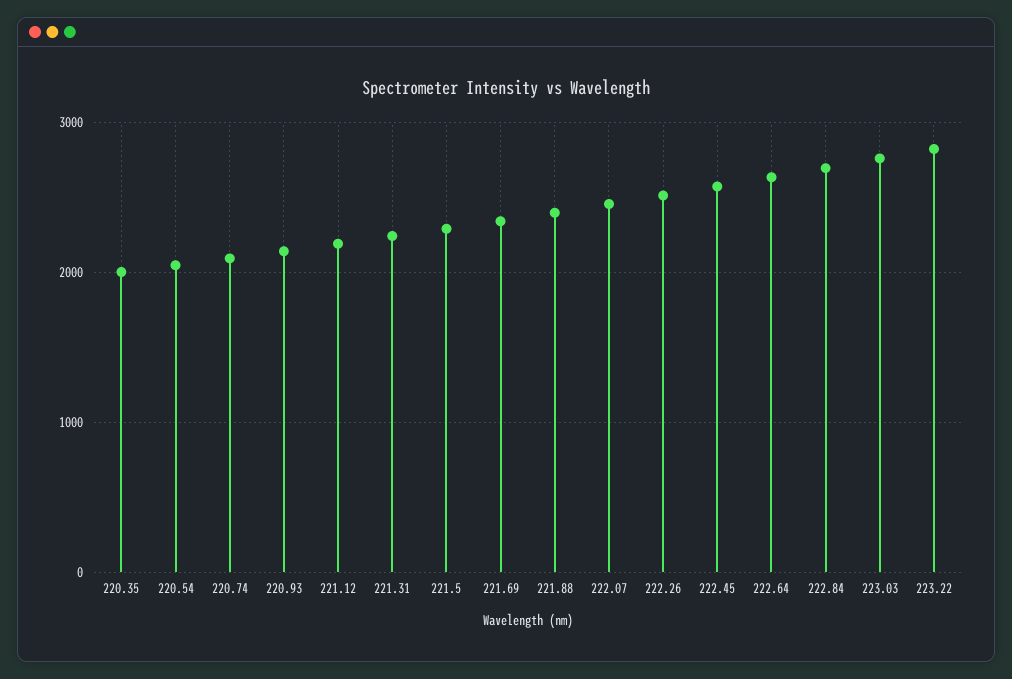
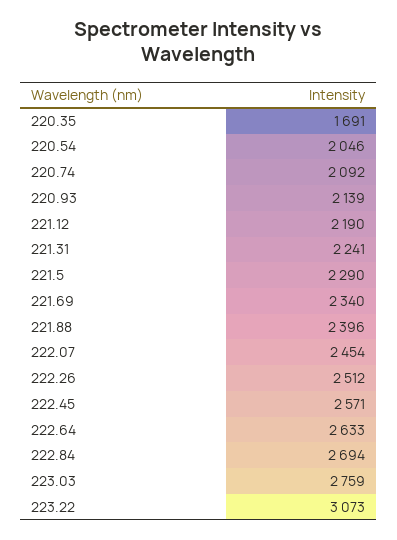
  {
-   "220.35": 2000,
+   "220.35": 1691,
    "220.54": 2046,
    "220.74": 2092,
    "220.93": 2139,
    "221.12": 2190,
    "221.31": 2241,
    "221.5": 2290,
    "221.69": 2340,
    "221.88": 2396,
    "222.07": 2454,
    "222.26": 2512,
    "222.45": 2571,
    "222.64": 2633,
    "222.84": 2694,
    "223.03": 2759,
-   "223.22": 2800
+   "223.22": 3073
  }

